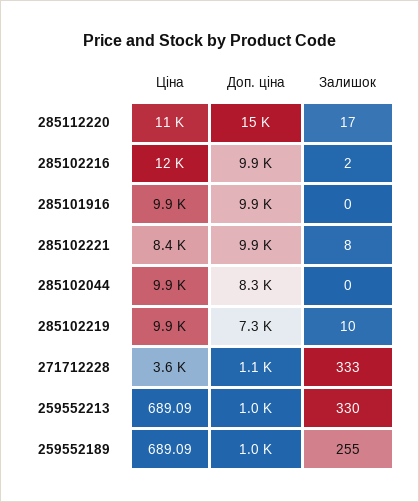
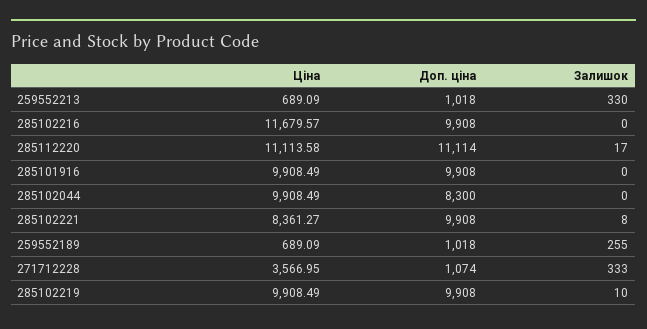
  {
    "Ціна": {
      "285112220": 11113.58,
      "285102216": 11679.57,
      "285101916": 9908.49,
      "285102221": 8361.27,
      "285102044": 9908.49,
      "285102219": 9908.49,
      "271712228": 3566.95,
      "259552213": 689.09,
      "259552189": 689.09
    },
    "Доп. ціна": {
-     "285112220": 15000,
+     "285112220": 11114,
      "285102216": 9908,
      "285101916": 9908,
      "285102221": 9908,
      "285102044": 8300,
-     "285102219": 7300,
+     "285102219": 9908,
      "271712228": 1074,
      "259552213": 1018,
      "259552189": 1018
    },
    "Залишок": {
      "285112220": 17,
-     "285102216": 2,
+     "285102216": 0,
      "285101916": 0,
      "285102221": 8,
      "285102044": 0,
      "285102219": 10,
      "271712228": 333,
      "259552213": 330,
      "259552189": 255
    }
  }

